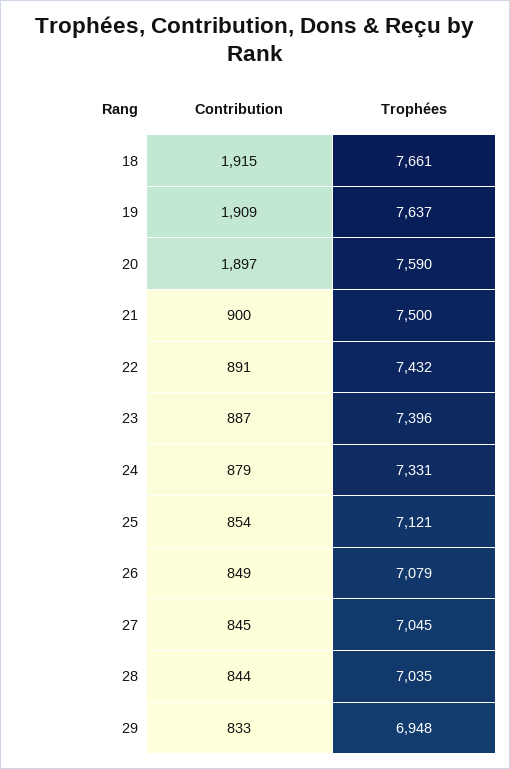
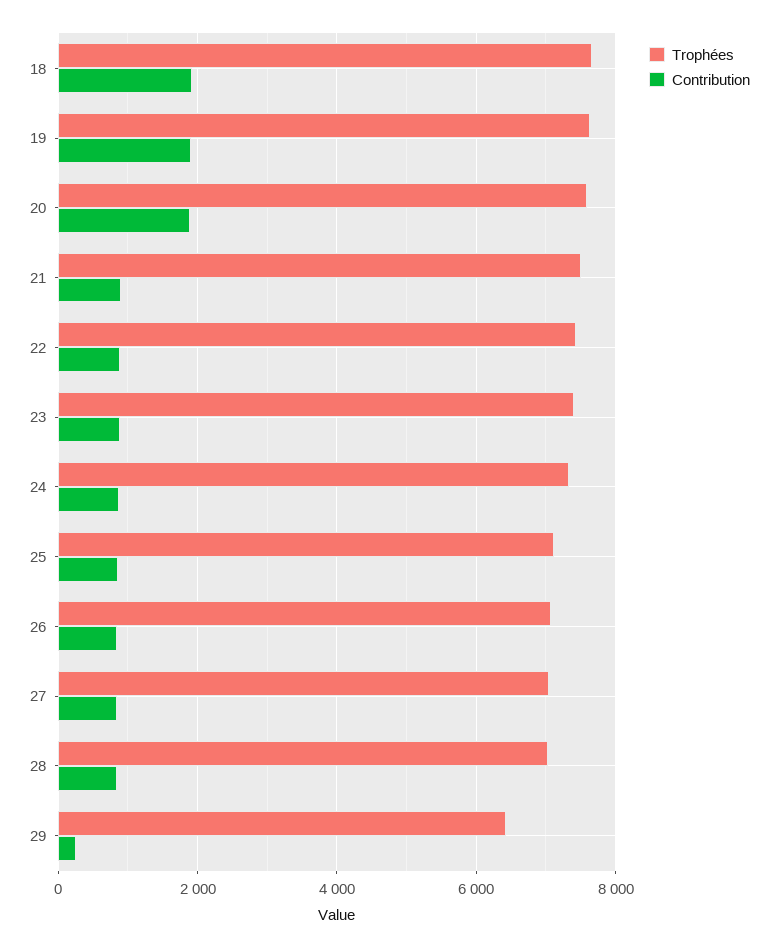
  {
    "Contribution": {
      "18": 1915,
      "19": 1909,
      "20": 1897,
      "21": 900,
      "22": 891,
      "23": 887,
      "24": 879,
      "25": 854,
      "26": 849,
      "27": 845,
      "28": 844,
-     "29": 833
+     "29": 200
    },
    "Trophées": {
      "18": 7661,
      "19": 7637,
      "20": 7590,
      "21": 7500,
      "22": 7432,
      "23": 7396,
      "24": 7331,
      "25": 7121,
      "26": 7079,
      "27": 7045,
      "28": 7035,
-     "29": 6948
+     "29": 6400
    }
  }

